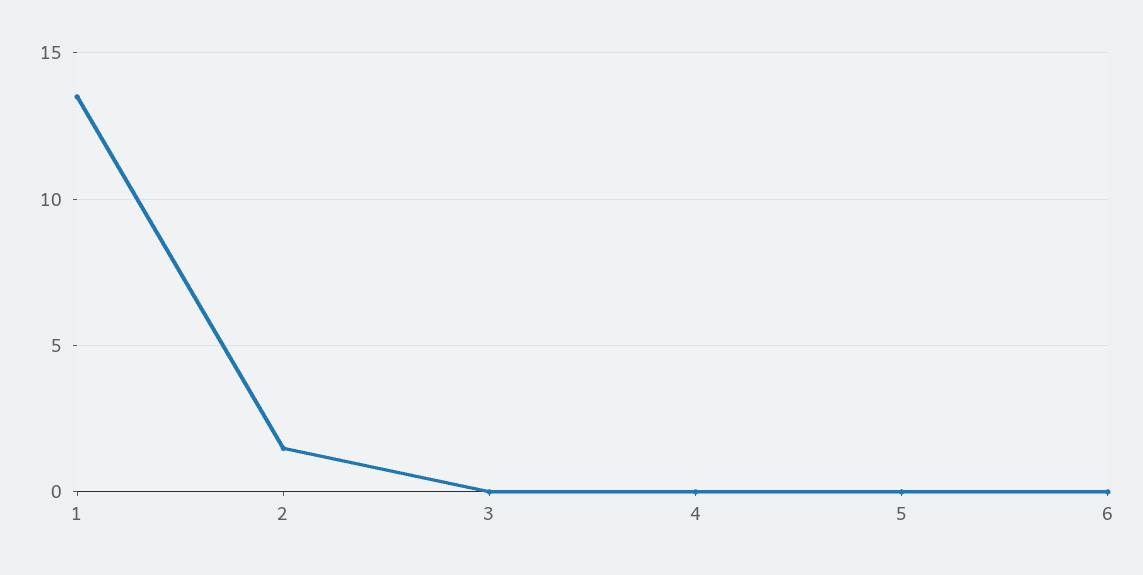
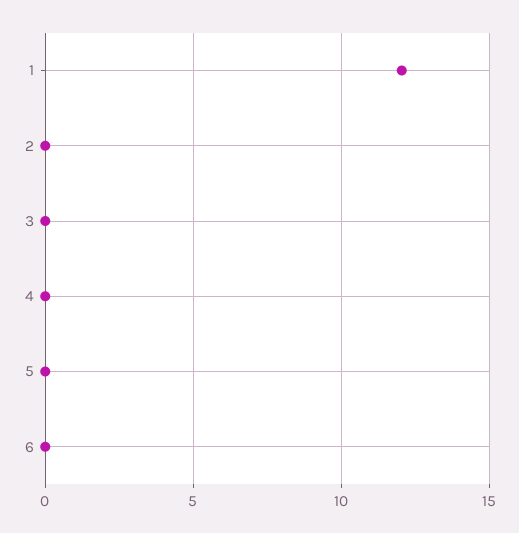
  {
-   "1": 13.5,
+   "1": 12,
-   "2": 1.5,
+   "2": 0,
    "3": 0,
    "4": 0,
    "5": 0,
    "6": 0
  }

